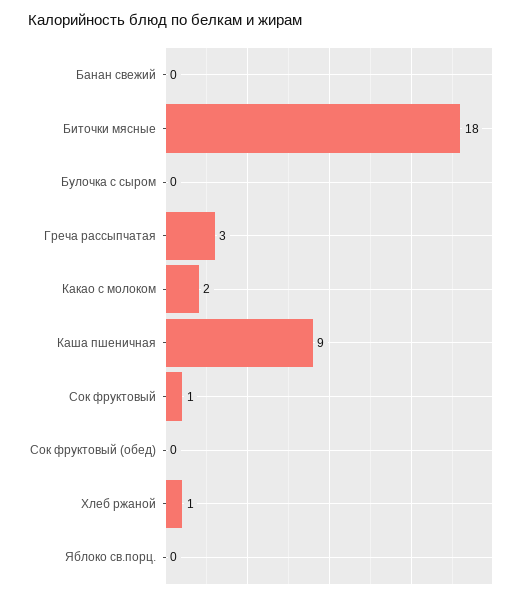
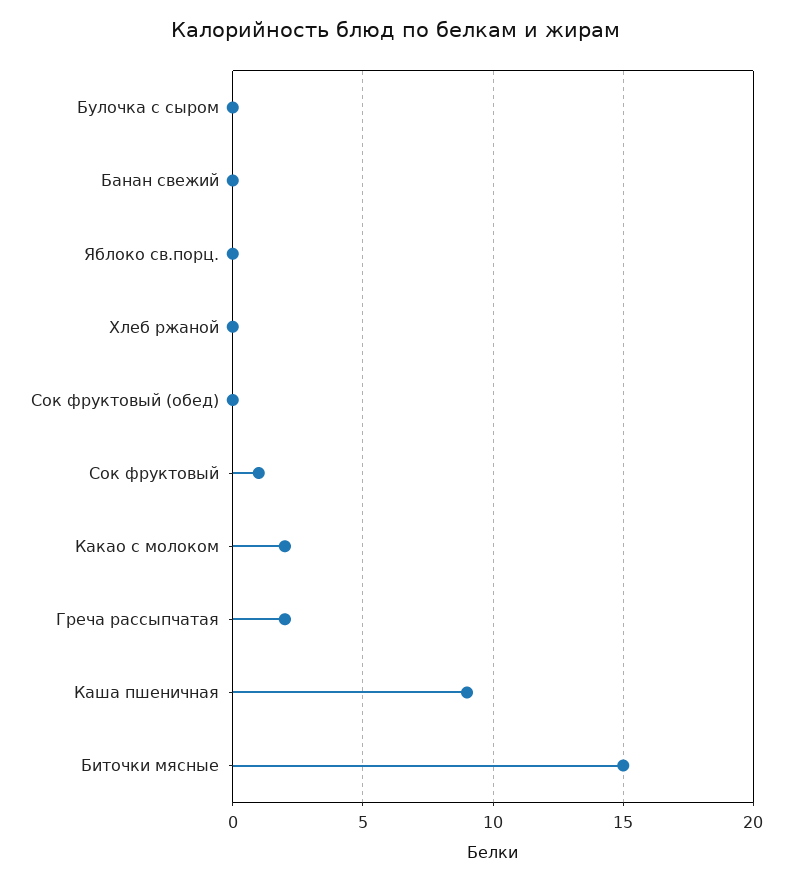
  {
    "Банан свежий": 0,
-   "Биточки мясные": 18,
+   "Биточки мясные": 15,
    "Булочка с сыром": 0,
-   "Греча рассыпчатая": 3,
+   "Греча рассыпчатая": 2,
    "Какао с молоком": 2,
    "Каша пшеничная": 9,
    "Сок фруктовый": 1,
    "Сок фруктовый (обед)": 0,
-   "Хлеб ржаной": 1,
+   "Хлеб ржаной": 0,
    "Яблоко св.порц.": 0
  }

